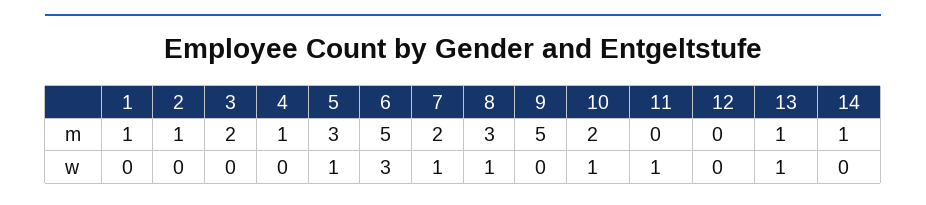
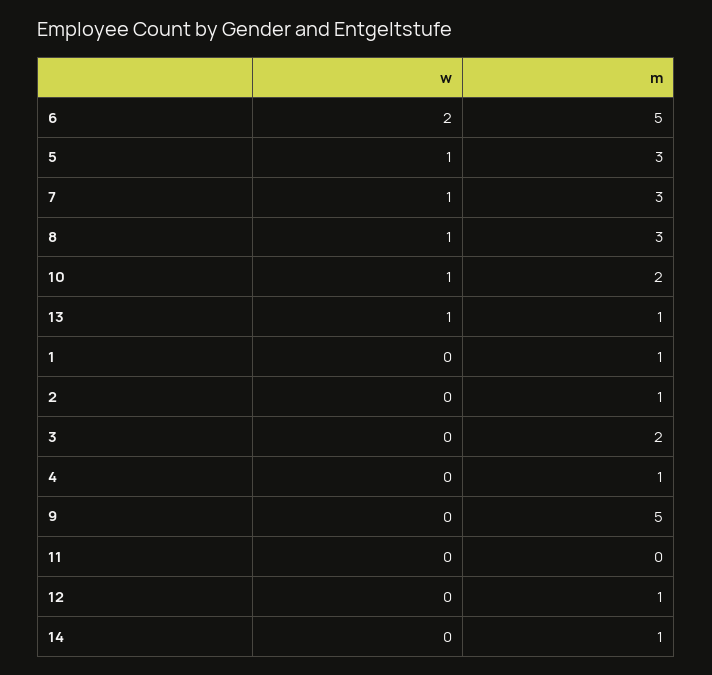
  {
    "1": {
      "m": 1,
      "w": 0
    },
    "2": {
      "m": 1,
      "w": 0
    },
    "3": {
      "m": 2,
      "w": 0
    },
    "4": {
      "m": 1,
      "w": 0
    },
    "5": {
      "m": 3,
      "w": 1
    },
    "6": {
      "m": 5,
-     "w": 3
+     "w": 2
    },
    "7": {
-     "m": 2,
+     "m": 3,
      "w": 1
    },
    "8": {
      "m": 3,
      "w": 1
    },
    "9": {
      "m": 5,
      "w": 0
    },
    "10": {
      "m": 2,
      "w": 1
    },
    "11": {
      "m": 0,
-     "w": 1
+     "w": 0
    },
    "12": {
-     "m": 0,
+     "m": 1,
      "w": 0
    },
    "13": {
      "m": 1,
      "w": 1
    },
    "14": {
      "m": 1,
      "w": 0
    }
  }

